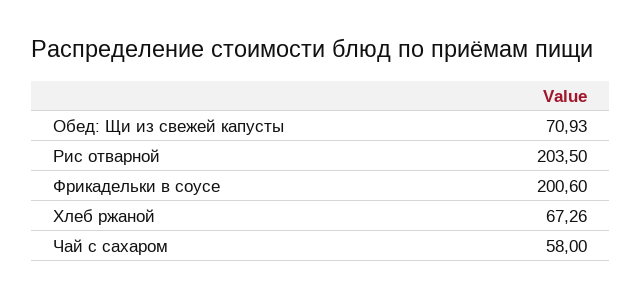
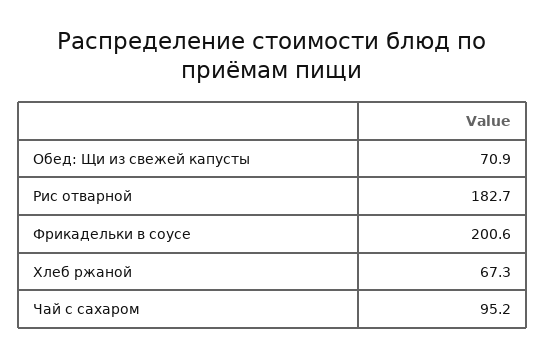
  {
    "Обед: Щи из свежей капусты": 70.93,
-   "Рис отварной": 203.5,
+   "Рис отварной": 182.7,
    "Фрикадельки в соусе": 200.6,
    "Хлеб ржаной": 67.26,
-   "Чай с сахаром": 58
+   "Чай с сахаром": 95.2
  }

